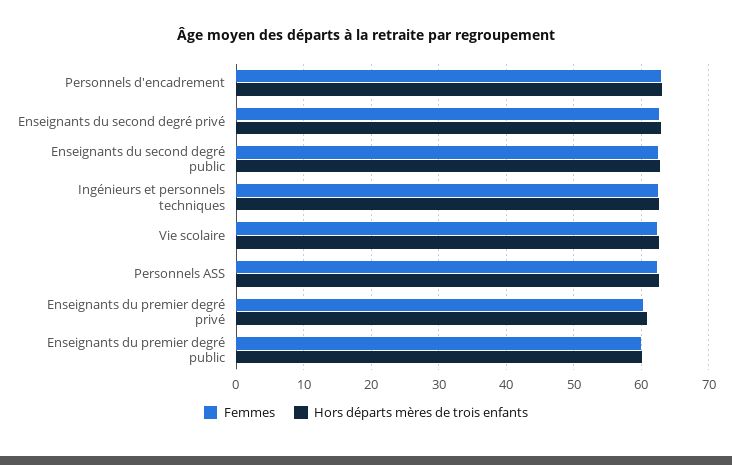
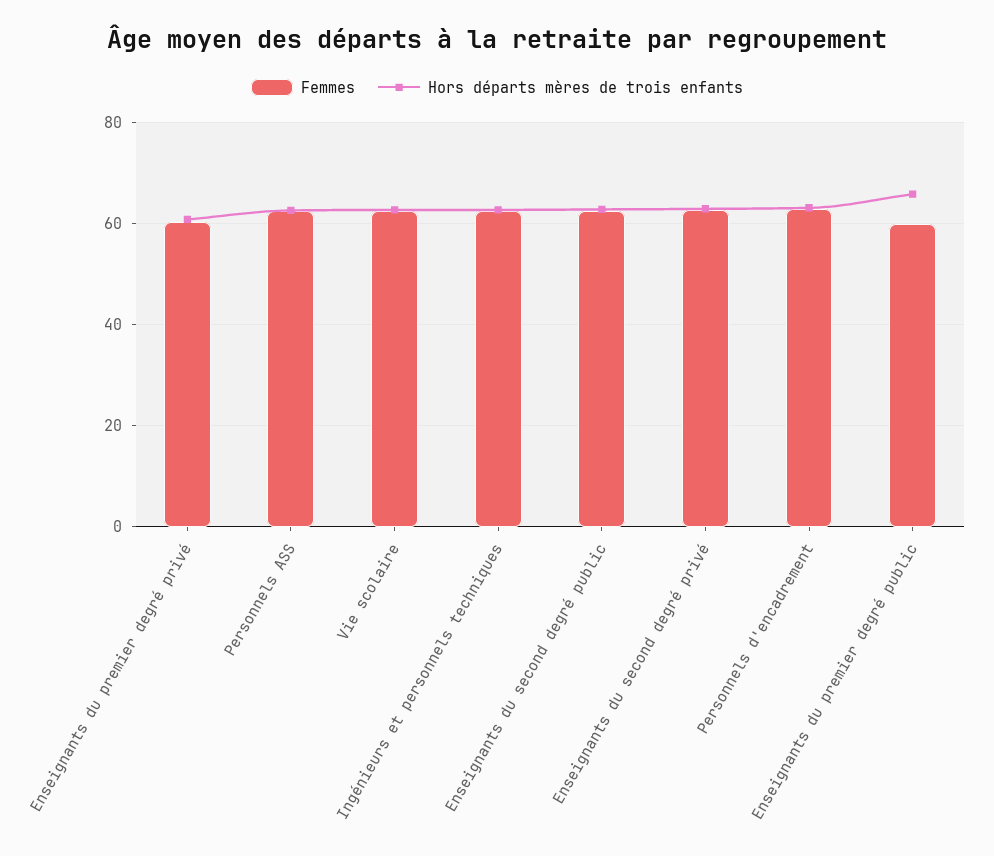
  {
    "Femmes": {
      "Personnels d'encadrement": 63,
      "Enseignants du second degré privé": 63,
      "Enseignants du second degré public": 63,
      "Ingénieurs et personnels techniques": 63,
      "Vie scolaire": 62,
      "Personnels ASS": 62,
      "Enseignants du premier degré privé": 60,
      "Enseignants du premier degré public": 60
    },
    "Hors départs mères de trois enfants": {
      "Personnels d'encadrement": 63,
      "Enseignants du second degré privé": 63,
      "Enseignants du second degré public": 63,
      "Ingénieurs et personnels techniques": 63,
      "Vie scolaire": 63,
      "Personnels ASS": 63,
      "Enseignants du premier degré privé": 61,
-     "Enseignants du premier degré public": 60
+     "Enseignants du premier degré public": 66
    }
  }

